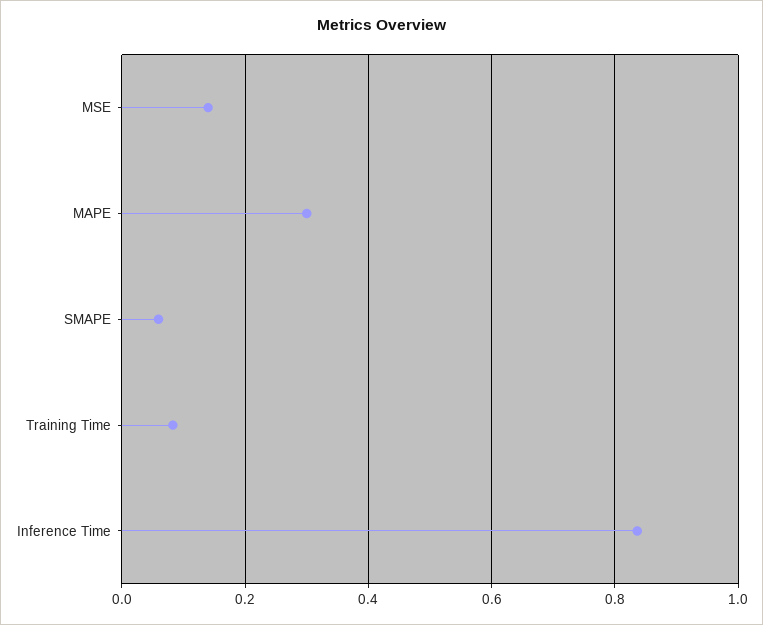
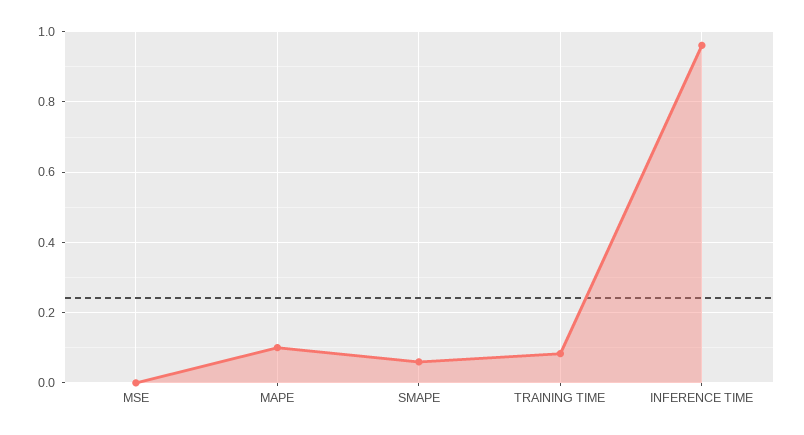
  {
-   "MSE": 0.14,
+   "MSE": 0,
-   "MAPE": 0.3,
+   "MAPE": 0.1,
    "SMAPE": 0.06,
    "Training Time": 0.08,
-   "Inference Time": 0.84
+   "Inference Time": 0.96
  }

